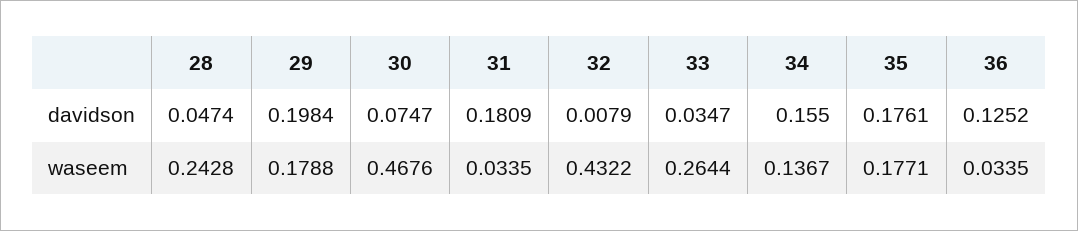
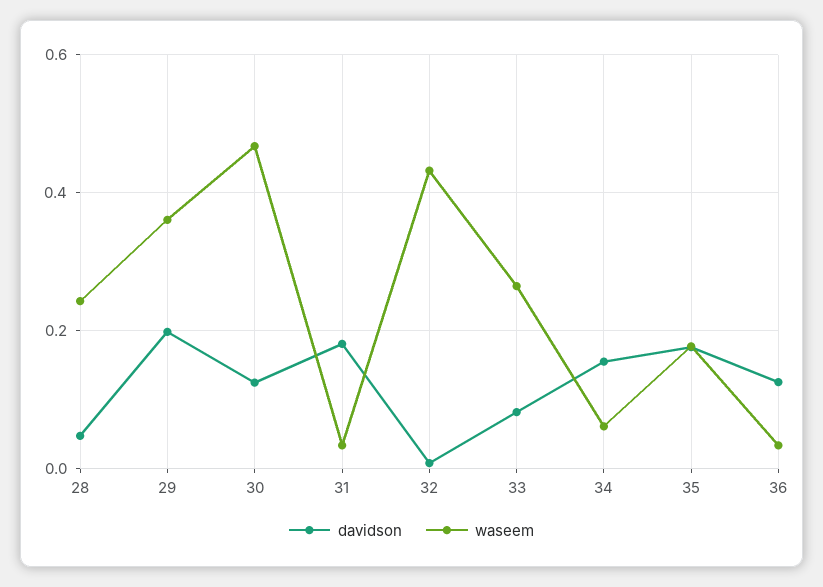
  {
    "davidson": {
      "28": 0.0474,
      "29": 0.1984,
-     "30": 0.0747,
+     "30": 0.12,
      "31": 0.1809,
      "32": 0.0079,
-     "33": 0.0347,
+     "33": 0.08,
      "34": 0.155,
      "35": 0.1761,
      "36": 0.1252
    },
    "waseem": {
      "28": 0.2428,
-     "29": 0.1788,
+     "29": 0.36,
      "30": 0.4676,
      "31": 0.0335,
      "32": 0.4322,
      "33": 0.2644,
-     "34": 0.1367,
+     "34": 0.06,
      "35": 0.1771,
      "36": 0.0335
    }
  }

